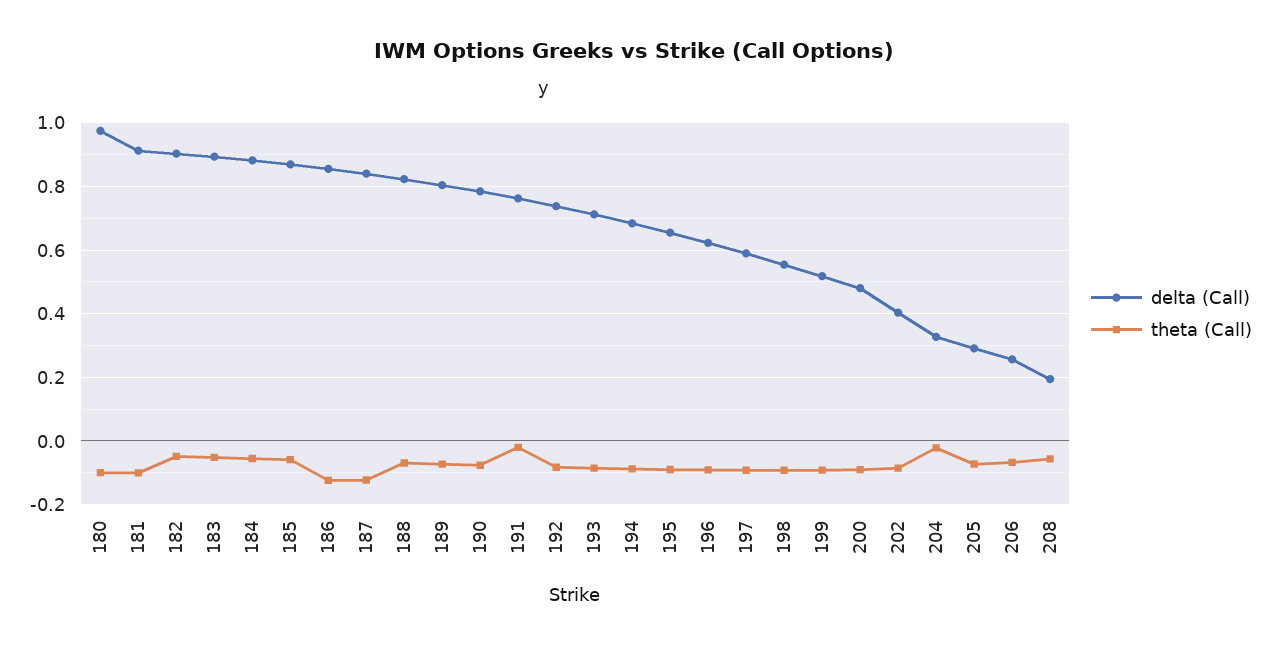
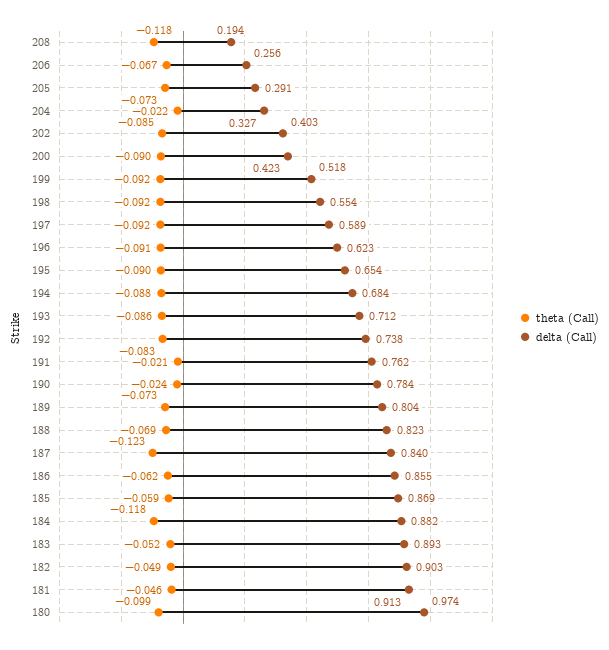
  {
    "delta (Call)": {
      "180": 0.974,
      "181": 0.913,
      "182": 0.903,
      "183": 0.893,
      "184": 0.882,
      "185": 0.869,
      "186": 0.855,
      "187": 0.84,
      "188": 0.823,
      "189": 0.804,
      "190": 0.784,
      "191": 0.762,
      "192": 0.738,
      "193": 0.712,
      "194": 0.684,
      "195": 0.654,
      "196": 0.623,
      "197": 0.589,
      "198": 0.554,
      "199": 0.518,
-     "200": 0.48,
+     "200": 0.423,
      "202": 0.403,
      "204": 0.327,
      "205": 0.291,
      "206": 0.256,
      "208": 0.194
    },
    "theta (Call)": {
      "180": -0.099,
-     "181": -0.1,
+     "181": -0.046,
      "182": -0.049,
      "183": -0.052,
-     "184": -0.06,
+     "184": -0.118,
      "185": -0.059,
-     "186": -0.12,
+     "186": -0.062,
      "187": -0.123,
      "188": -0.069,
      "189": -0.073,
-     "190": -0.08,
+     "190": -0.024,
      "191": -0.021,
      "192": -0.083,
      "193": -0.086,
      "194": -0.088,
      "195": -0.09,
      "196": -0.091,
      "197": -0.092,
      "198": -0.092,
      "199": -0.092,
      "200": -0.09,
      "202": -0.085,
      "204": -0.022,
      "205": -0.073,
      "206": -0.067,
-     "208": -0.06
+     "208": -0.118
    }
  }

